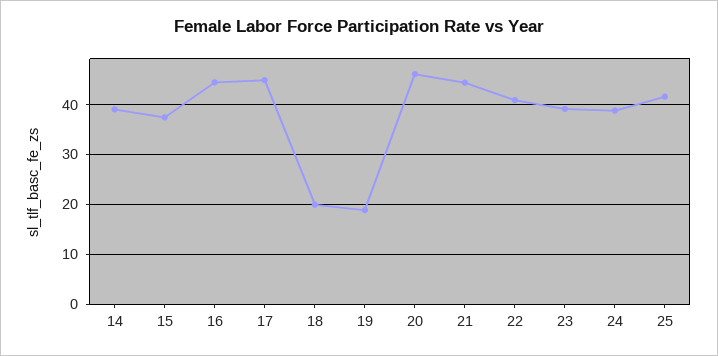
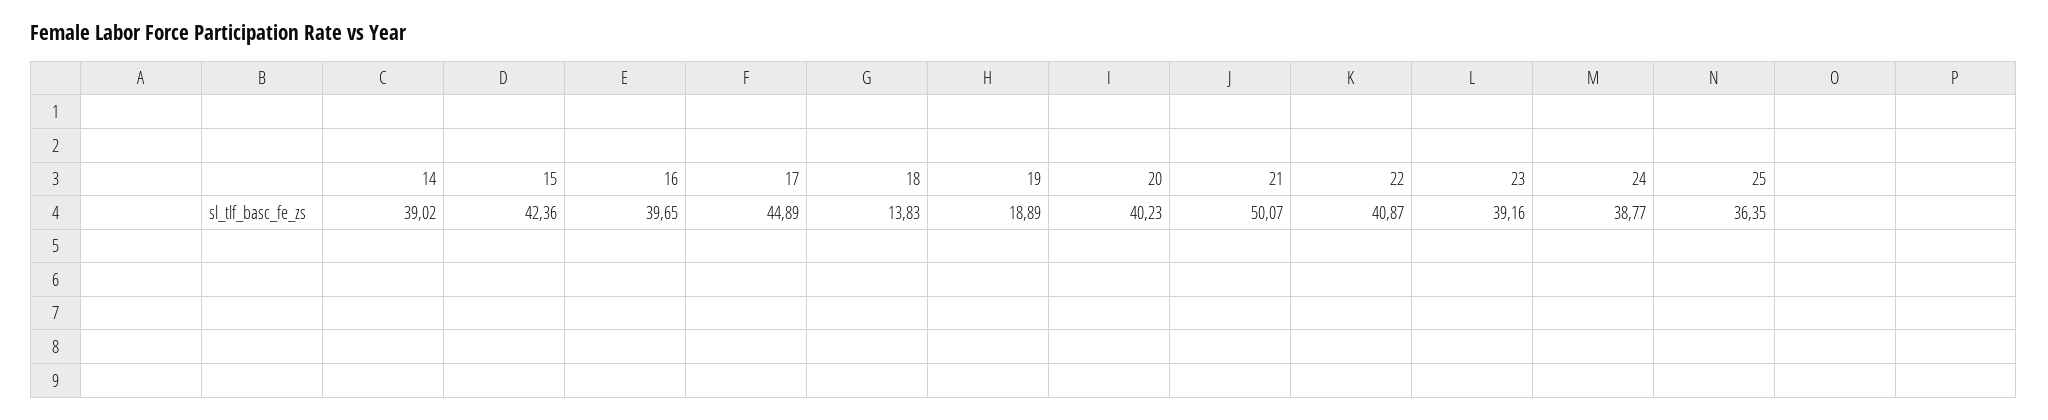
  {
    "14": 39.02,
-   "15": 38,
+   "15": 42.36,
-   "16": 44,
+   "16": 39.65,
    "17": 44.89,
-   "18": 20,
+   "18": 13.83,
    "19": 18.89,
-   "20": 46,
+   "20": 40.23,
-   "21": 44,
+   "21": 50.07,
    "22": 40.87,
    "23": 39.16,
    "24": 38.77,
-   "25": 42
+   "25": 36.35
  }

